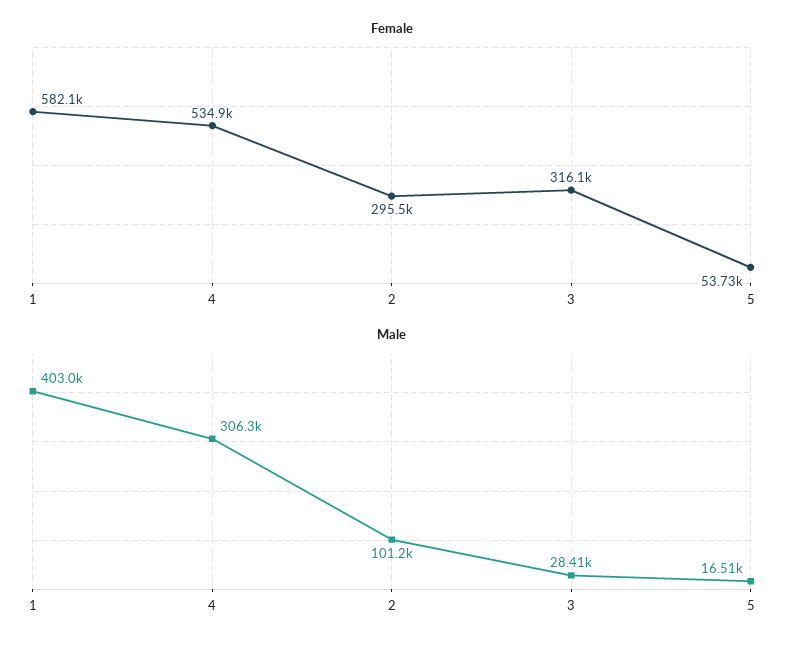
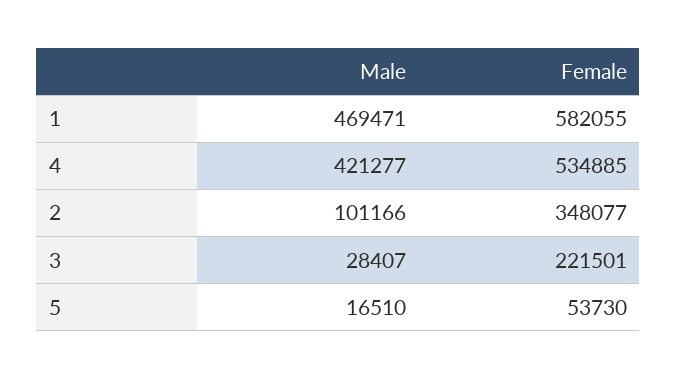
  {
    "Female": {
      "1": 582055,
      "4": 534885,
-     "2": 295500,
+     "2": 348077,
-     "3": 316100,
+     "3": 221501,
      "5": 53730
    },
    "Male": {
-     "1": 403000,
+     "1": 469471,
-     "4": 306300,
+     "4": 421277,
      "2": 101166,
      "3": 28407,
      "5": 16510
    }
  }

